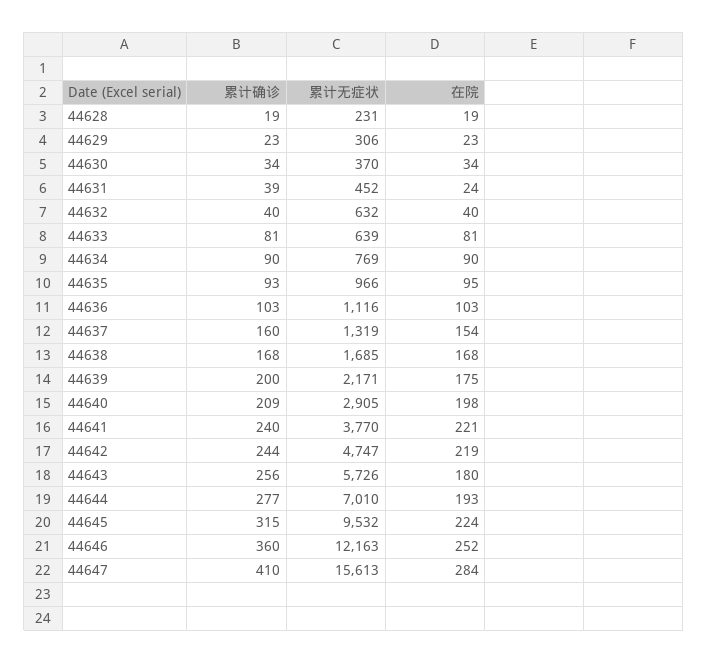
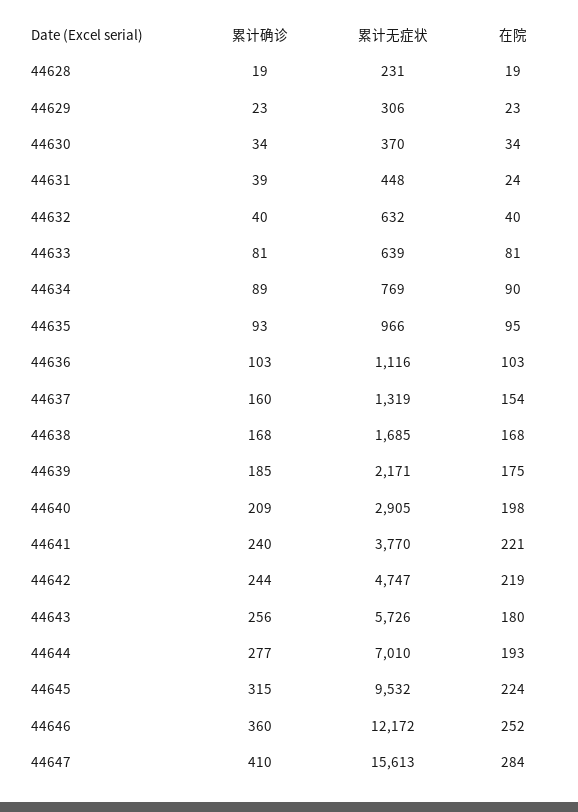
  {
    "累计确诊": {
      "44628": 19,
      "44629": 23,
      "44630": 34,
      "44631": 39,
      "44632": 40,
      "44633": 81,
-     "44634": 90,
+     "44634": 89,
      "44635": 93,
      "44636": 103,
      "44637": 160,
      "44638": 168,
-     "44639": 200,
+     "44639": 185,
      "44640": 209,
      "44641": 240,
      "44642": 244,
      "44643": 256,
      "44644": 277,
      "44645": 315,
      "44646": 360,
      "44647": 410
    },
    "累计无症状": {
      "44628": 231,
      "44629": 306,
      "44630": 370,
-     "44631": 452,
+     "44631": 448,
      "44632": 632,
      "44633": 639,
      "44634": 769,
      "44635": 966,
      "44636": 1116,
      "44637": 1319,
      "44638": 1685,
      "44639": 2171,
      "44640": 2905,
      "44641": 3770,
      "44642": 4747,
      "44643": 5726,
      "44644": 7010,
      "44645": 9532,
-     "44646": 12163,
+     "44646": 12172,
      "44647": 15613
    },
    "在院": {
      "44628": 19,
      "44629": 23,
      "44630": 34,
      "44631": 24,
      "44632": 40,
      "44633": 81,
      "44634": 90,
      "44635": 95,
      "44636": 103,
      "44637": 154,
      "44638": 168,
      "44639": 175,
      "44640": 198,
      "44641": 221,
      "44642": 219,
      "44643": 180,
      "44644": 193,
      "44645": 224,
      "44646": 252,
      "44647": 284
    }
  }

